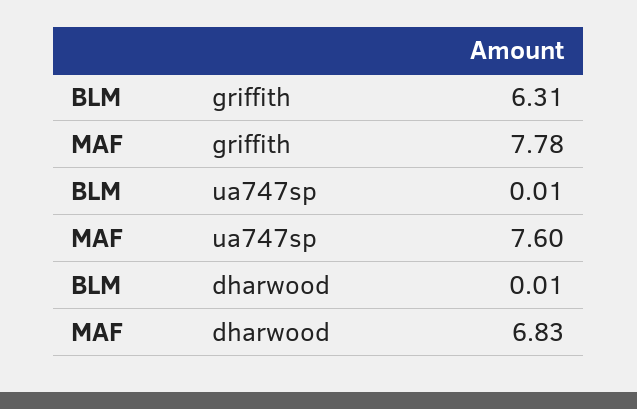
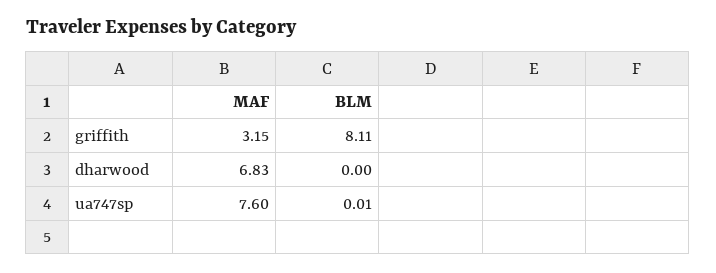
  {
    "BLM": {
-     "griffith": 6.31,
+     "griffith": 8.11,
      "ua747sp": 0.01,
-     "dharwood": 0.01
+     "dharwood": 0
    },
    "MAF": {
-     "griffith": 7.78,
+     "griffith": 3.15,
      "ua747sp": 7.6,
      "dharwood": 6.83
    }
  }

